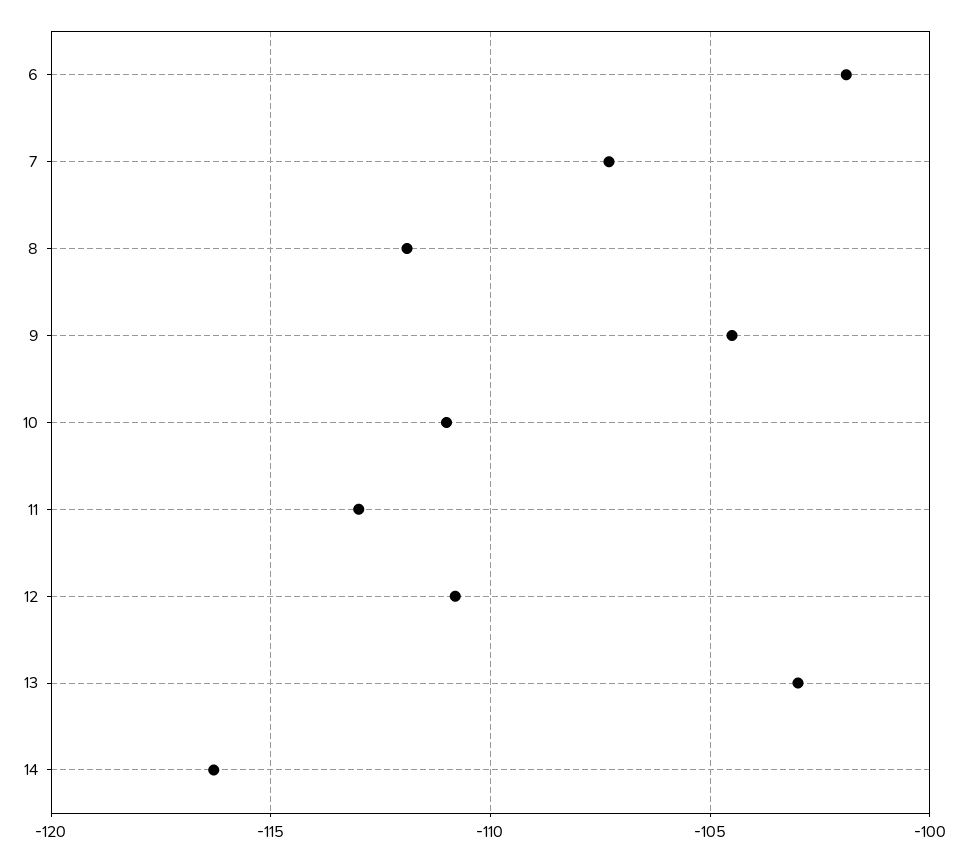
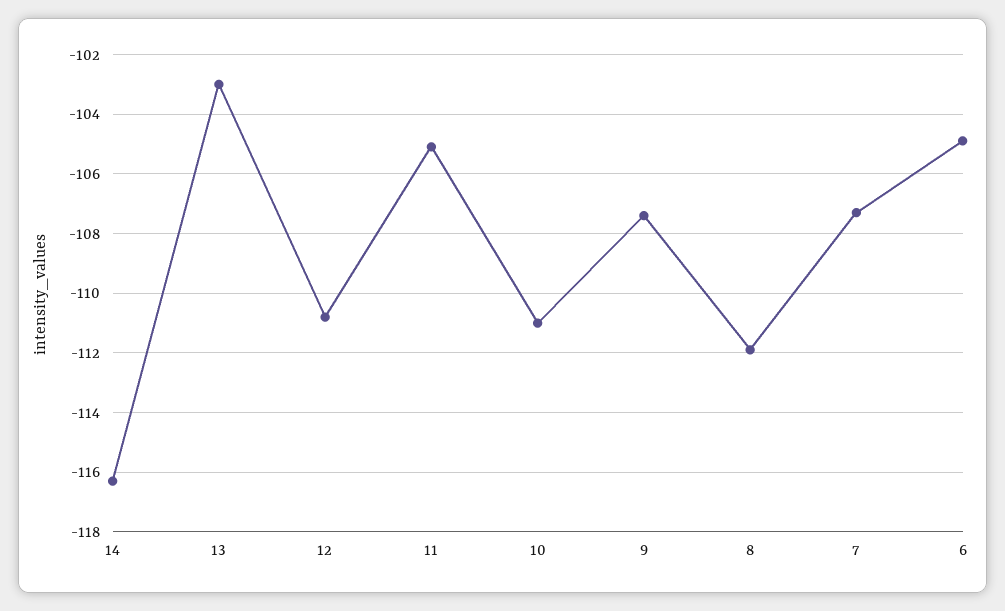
  {
-   "6": -102,
+   "6": -105,
    "7": -107.5,
    "8": -112,
-   "9": -104.5,
+   "9": -107.5,
    "10": -111,
-   "11": -113,
+   "11": -105,
    "12": -111,
    "13": -103,
    "14": -116.5
  }

